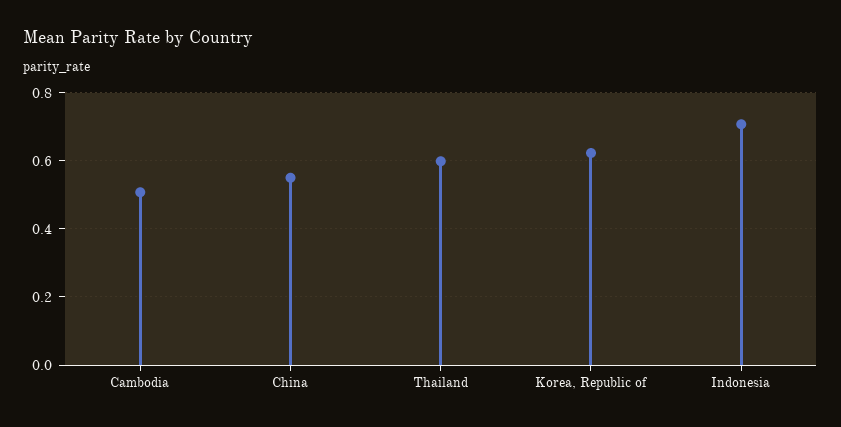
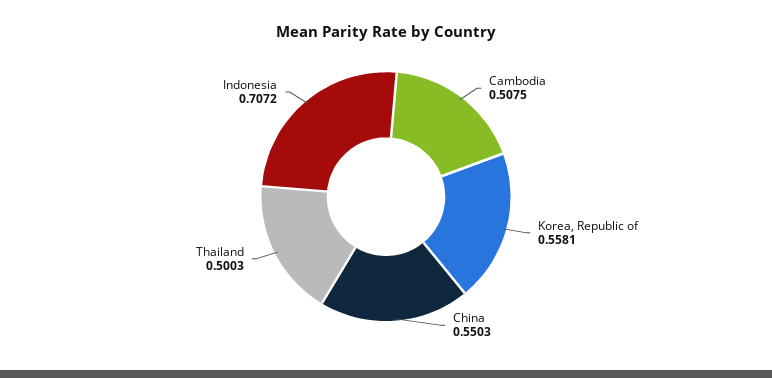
  {
    "Cambodia": 0.5075,
    "China": 0.5503,
-   "Thailand": 0.6,
+   "Thailand": 0.5003,
-   "Korea, Republic of": 0.62,
+   "Korea, Republic of": 0.5581,
    "Indonesia": 0.7072
  }

